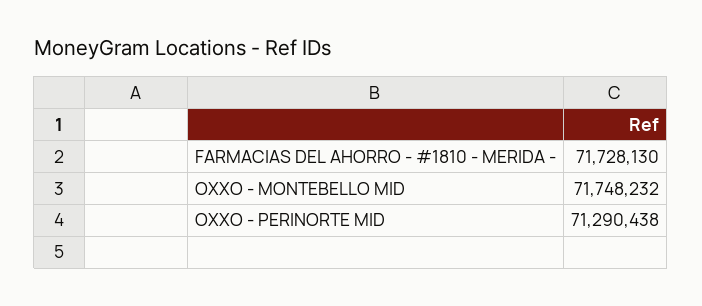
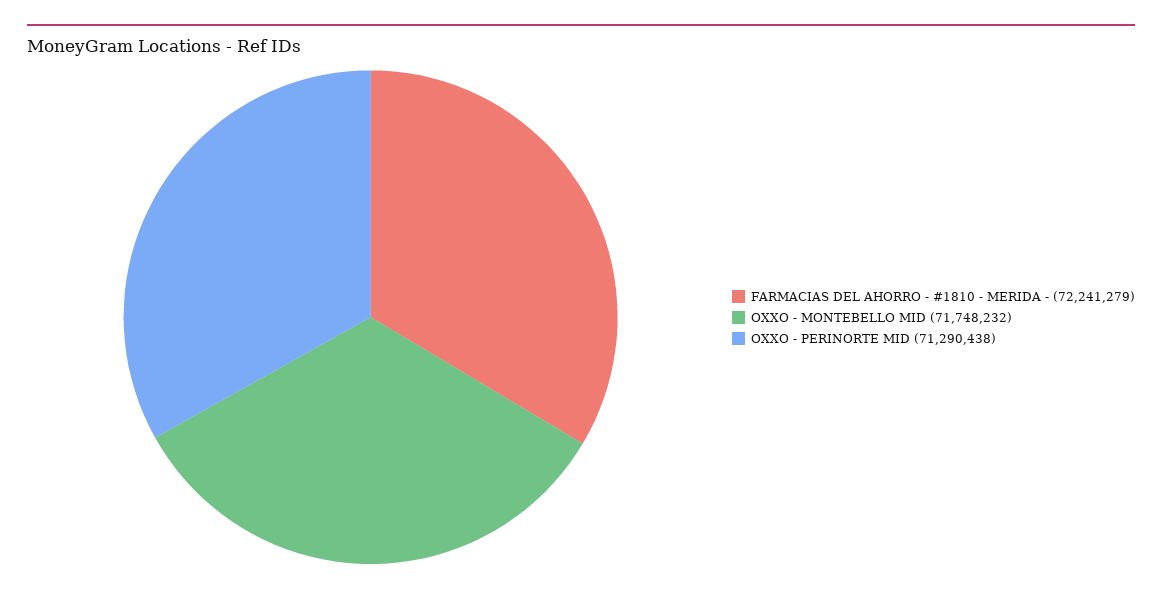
  {
-   "FARMACIAS DEL AHORRO - #1810 - MERIDA -": 71728130,
+   "FARMACIAS DEL AHORRO - #1810 - MERIDA -": 72241279,
    "OXXO - MONTEBELLO MID": 71748232,
    "OXXO - PERINORTE MID": 71290438
  }

